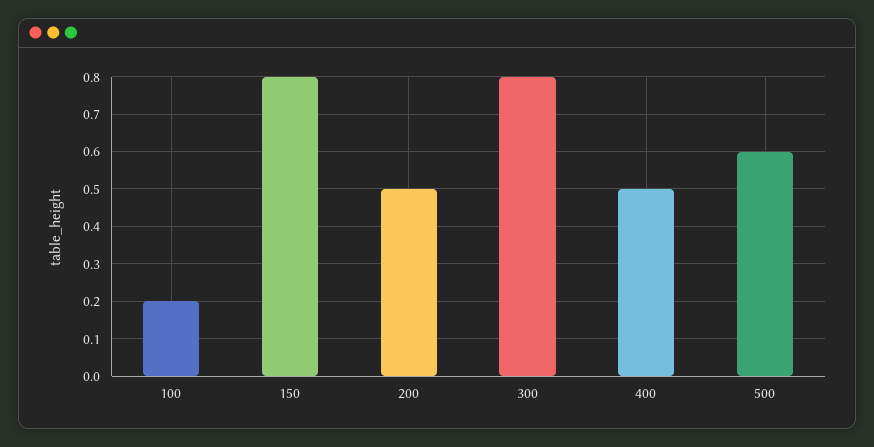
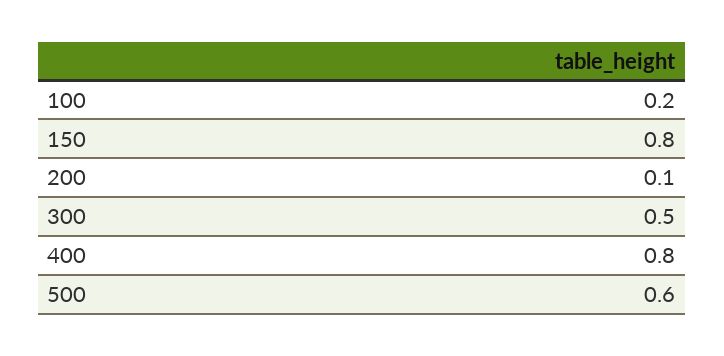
  {
    "100": 0.2,
    "150": 0.8,
-   "200": 0.5,
+   "200": 0.1,
-   "300": 0.8,
+   "300": 0.5,
-   "400": 0.5,
+   "400": 0.8,
    "500": 0.6
  }

